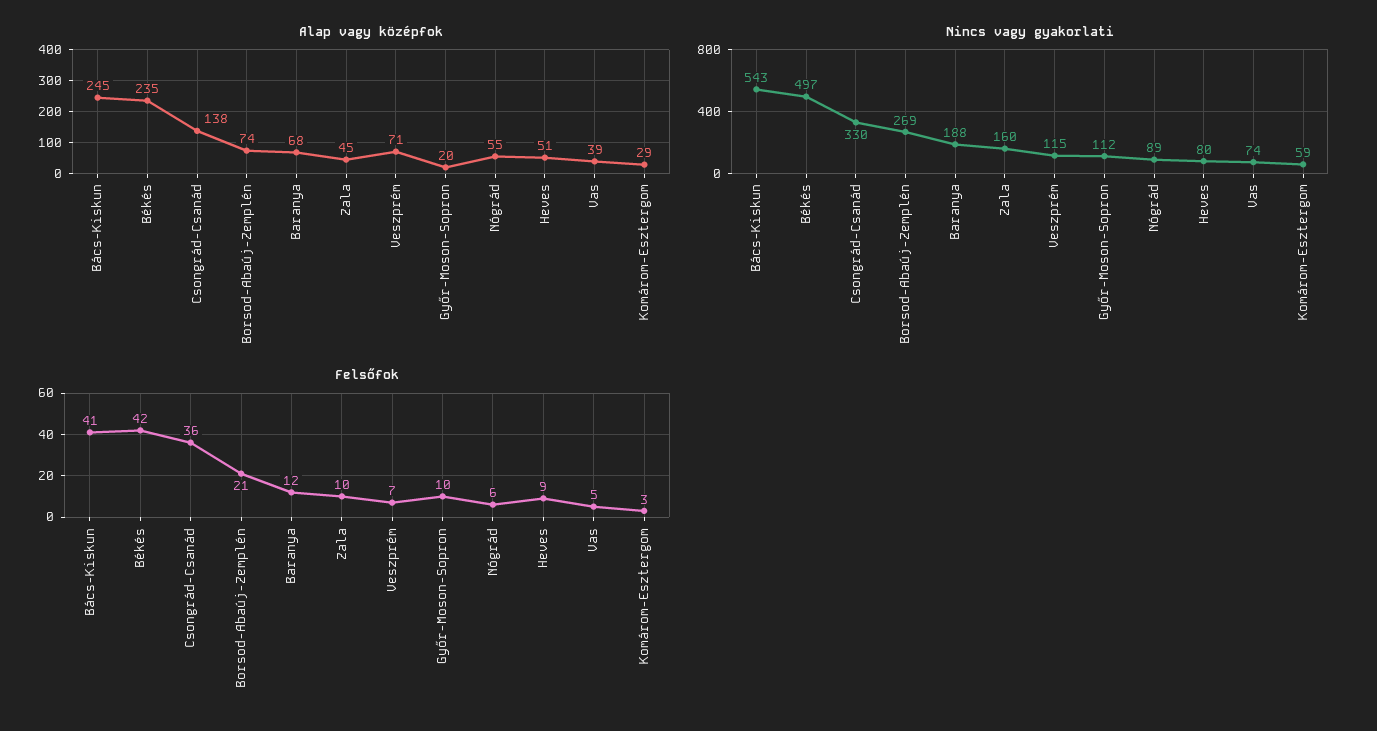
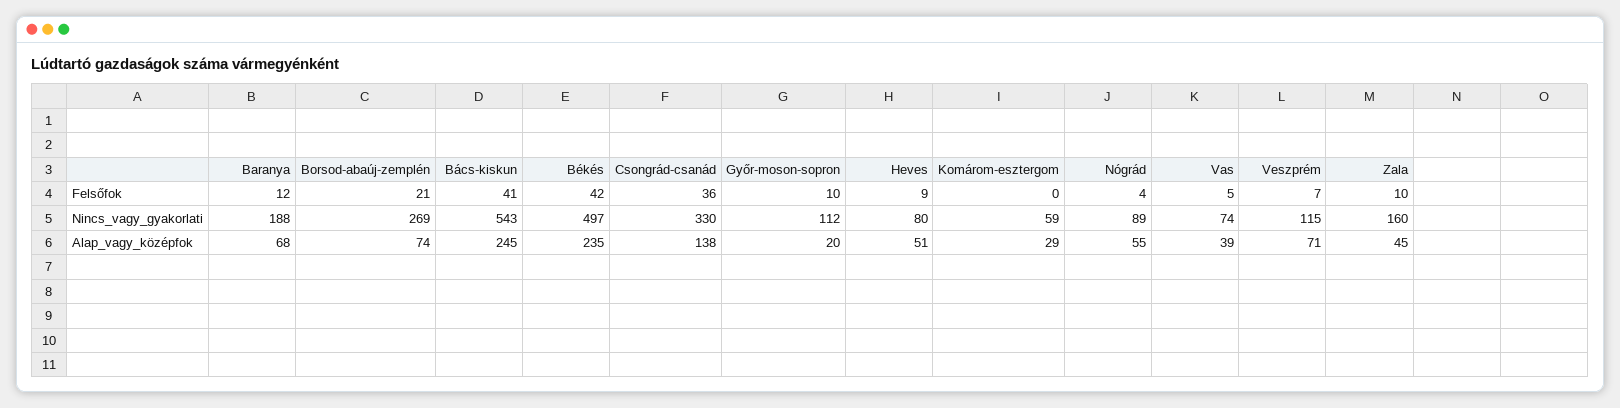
  {
    "Alap vagy középfok": {
      "Bács-Kiskun": 245,
      "Békés": 235,
      "Csongrád-Csanád": 138,
      "Borsod-Abaúj-Zemplén": 74,
      "Baranya": 68,
      "Zala": 45,
      "Veszprém": 71,
      "Győr-Moson-Sopron": 20,
      "Nógrád": 55,
      "Heves": 51,
      "Vas": 39,
      "Komárom-Esztergom": 29
    },
    "Nincs vagy gyakorlati": {
      "Bács-Kiskun": 543,
      "Békés": 497,
      "Csongrád-Csanád": 330,
      "Borsod-Abaúj-Zemplén": 269,
      "Baranya": 188,
      "Zala": 160,
      "Veszprém": 115,
      "Győr-Moson-Sopron": 112,
      "Nógrád": 89,
      "Heves": 80,
      "Vas": 74,
      "Komárom-Esztergom": 59
    },
    "Felsőfok": {
      "Bács-Kiskun": 41,
      "Békés": 42,
      "Csongrád-Csanád": 36,
      "Borsod-Abaúj-Zemplén": 21,
      "Baranya": 12,
      "Zala": 10,
      "Veszprém": 7,
      "Győr-Moson-Sopron": 10,
-     "Nógrád": 6,
+     "Nógrád": 4,
      "Heves": 9,
      "Vas": 5,
-     "Komárom-Esztergom": 3
+     "Komárom-Esztergom": 0
    }
  }

